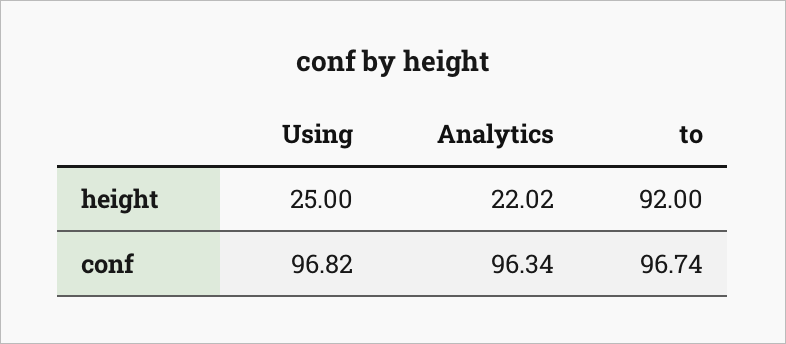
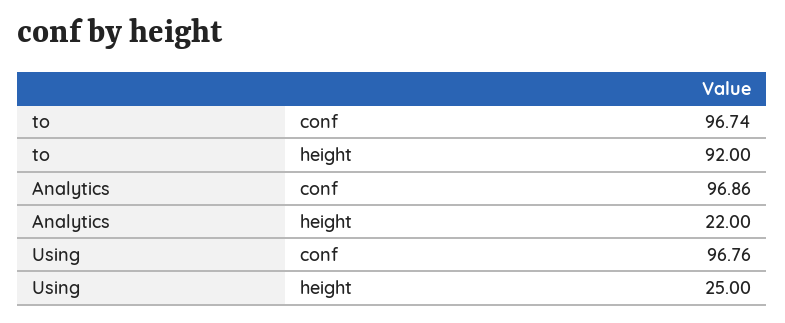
  {
    "Using": {
      "height": 25,
-     "conf": 96.82
+     "conf": 96.76
    },
    "Analytics": {
-     "height": 22.02,
+     "height": 22,
-     "conf": 96.34
+     "conf": 96.86
    },
    "to": {
      "height": 92,
      "conf": 96.74
    }
  }

